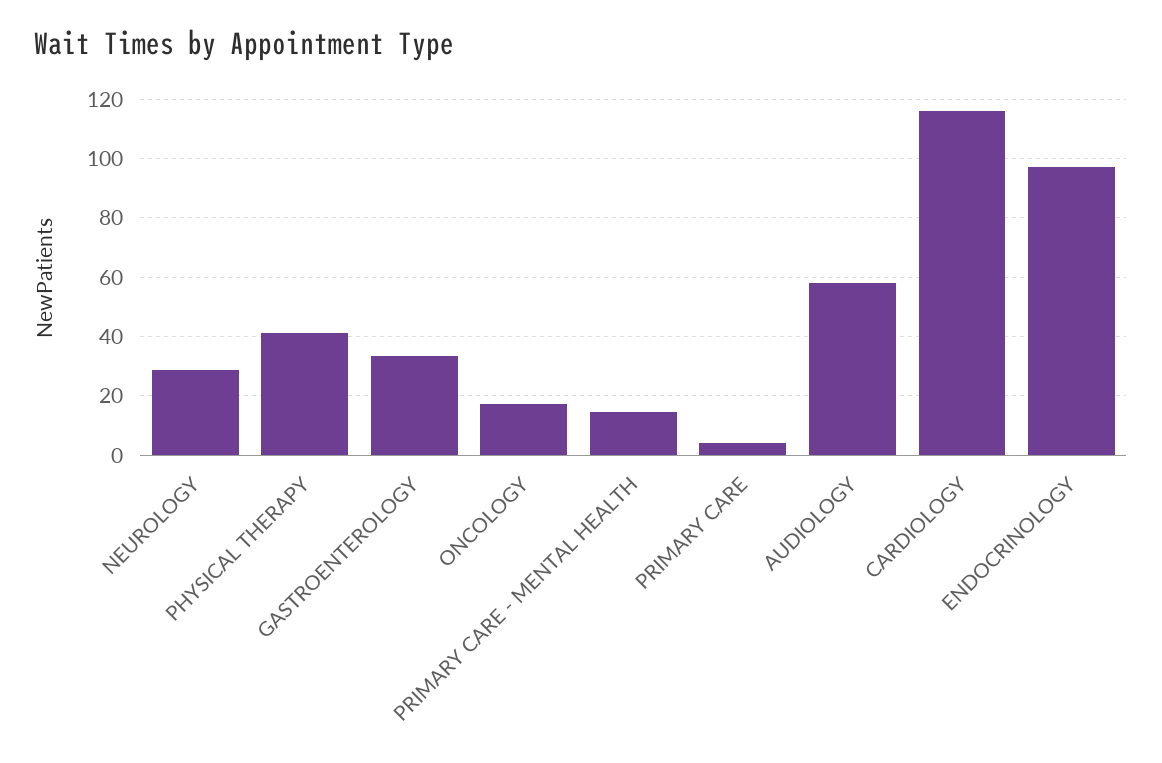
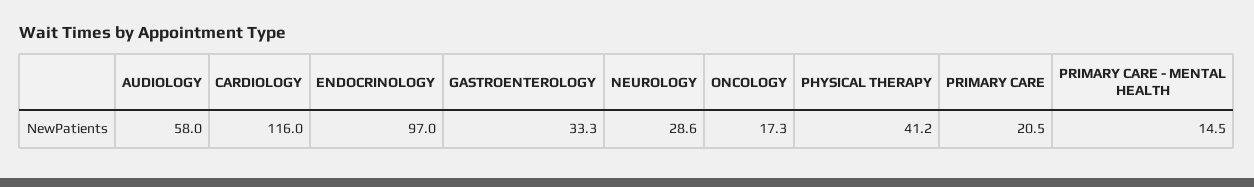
  {
    "NEUROLOGY": 28.6,
    "PHYSICAL THERAPY": 41.2,
    "GASTROENTEROLOGY": 33.3,
    "ONCOLOGY": 17.3,
    "PRIMARY CARE - MENTAL HEALTH": 14.5,
-   "PRIMARY CARE": 5,
+   "PRIMARY CARE": 20.5,
    "AUDIOLOGY": 58,
    "CARDIOLOGY": 116,
    "ENDOCRINOLOGY": 97
  }

